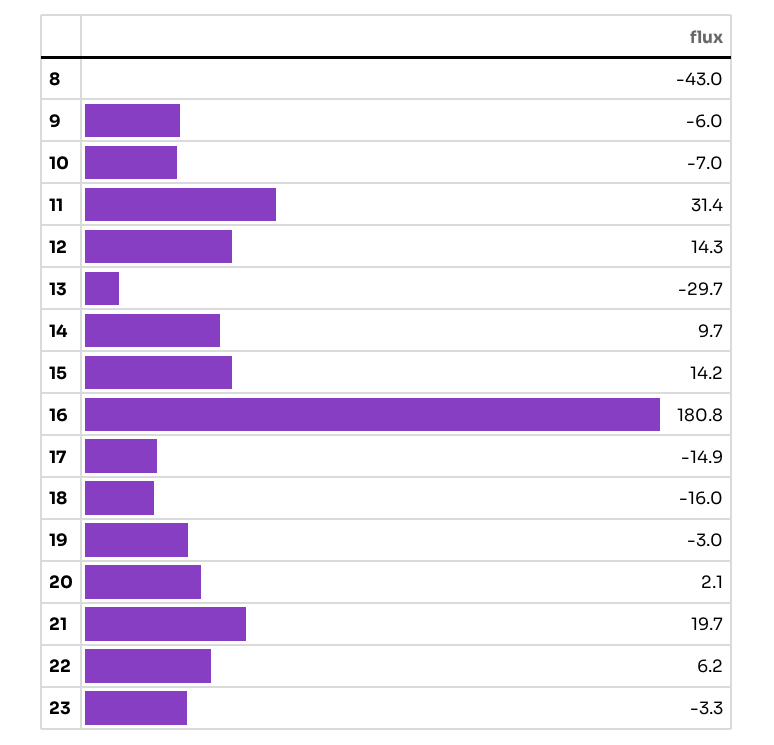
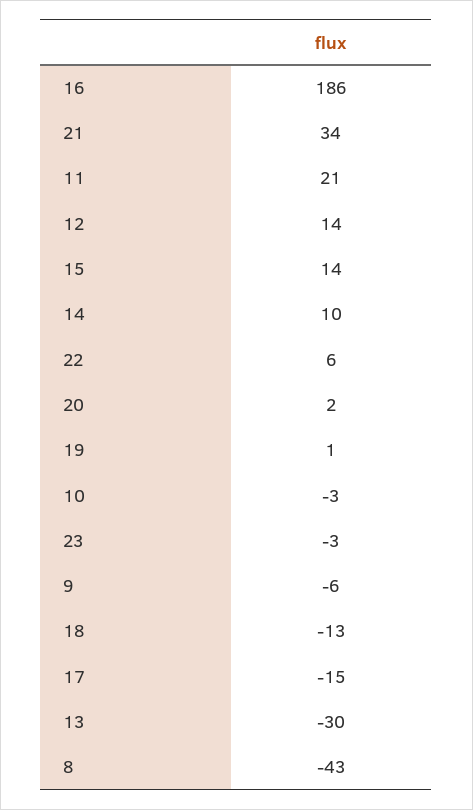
  {
    "8": -43,
    "9": -6,
-   "10": -7,
+   "10": -3,
-   "11": 31.4,
+   "11": 21,
    "12": 14.3,
    "13": -29.7,
    "14": 9.7,
    "15": 14.2,
-   "16": 180.8,
+   "16": 186,
    "17": -14.9,
-   "18": -16,
+   "18": -13,
-   "19": -3,
+   "19": 1,
    "20": 2.1,
-   "21": 19.7,
+   "21": 34,
    "22": 6.2,
    "23": -3.3
  }

